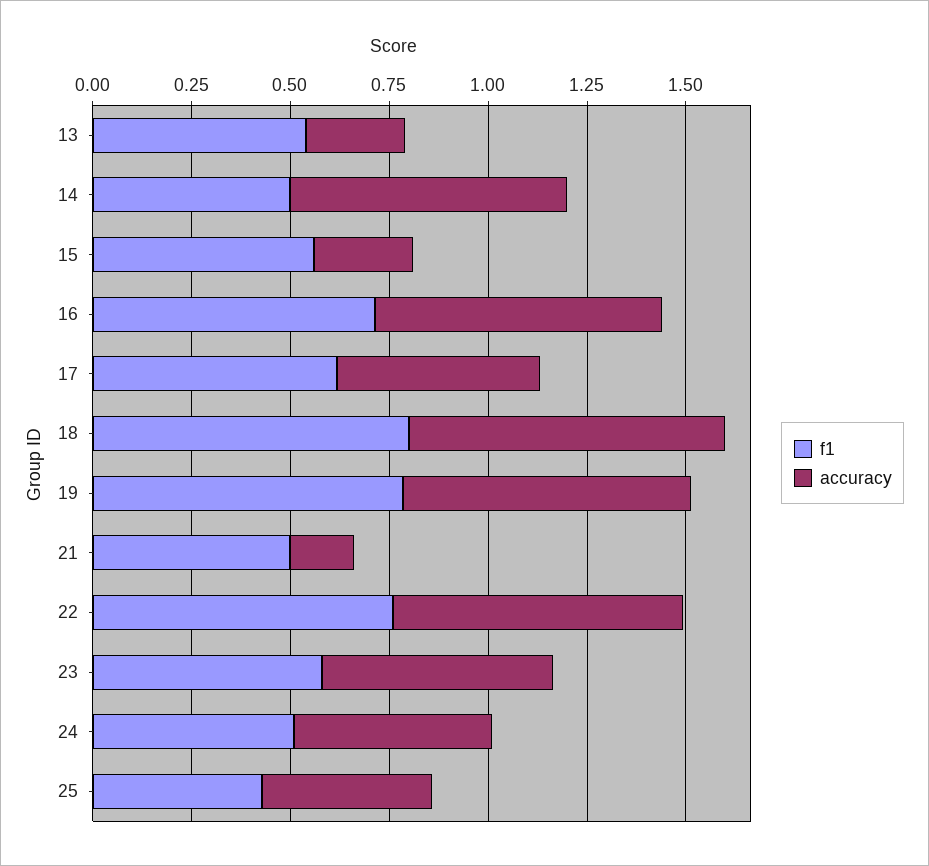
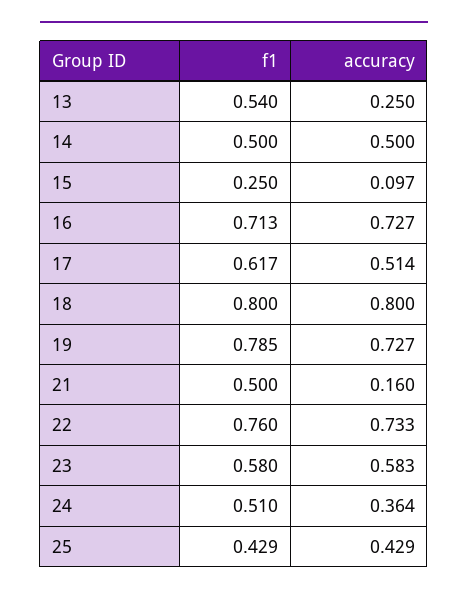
  {
    "f1": {
      "13": 0.54,
      "14": 0.5,
-     "15": 0.55,
+     "15": 0.25,
      "16": 0.713,
      "17": 0.617,
      "18": 0.8,
      "19": 0.785,
      "21": 0.5,
      "22": 0.76,
      "23": 0.58,
      "24": 0.51,
      "25": 0.429
    },
    "accuracy": {
      "13": 0.25,
-     "14": 0.7,
+     "14": 0.5,
-     "15": 0.25,
+     "15": 0.097,
      "16": 0.727,
      "17": 0.514,
      "18": 0.8,
      "19": 0.727,
      "21": 0.16,
      "22": 0.733,
      "23": 0.583,
-     "24": 0.5,
+     "24": 0.364,
      "25": 0.429
    }
  }

